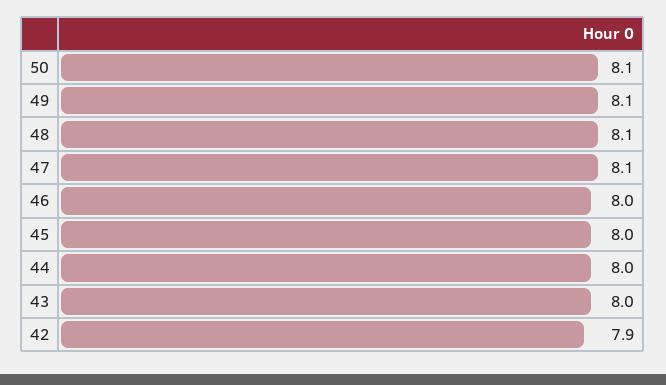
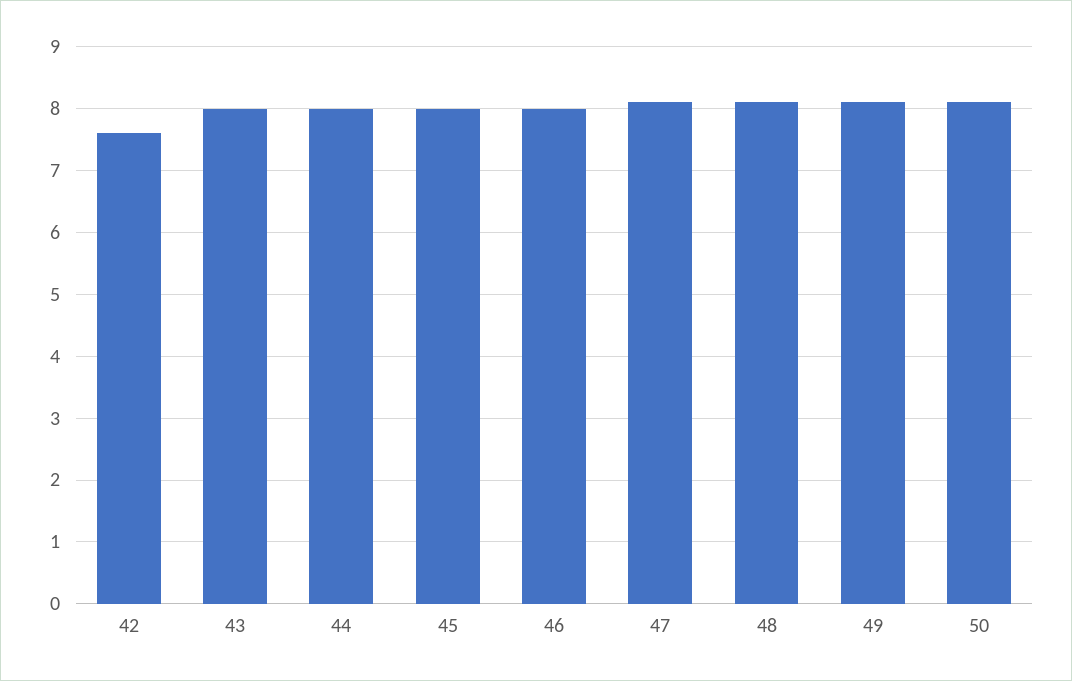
  {
    "50": 8.1,
    "49": 8.1,
    "48": 8.1,
    "47": 8.1,
    "46": 8,
    "45": 8,
    "44": 8,
    "43": 8,
-   "42": 7.9
+   "42": 7.6
  }

